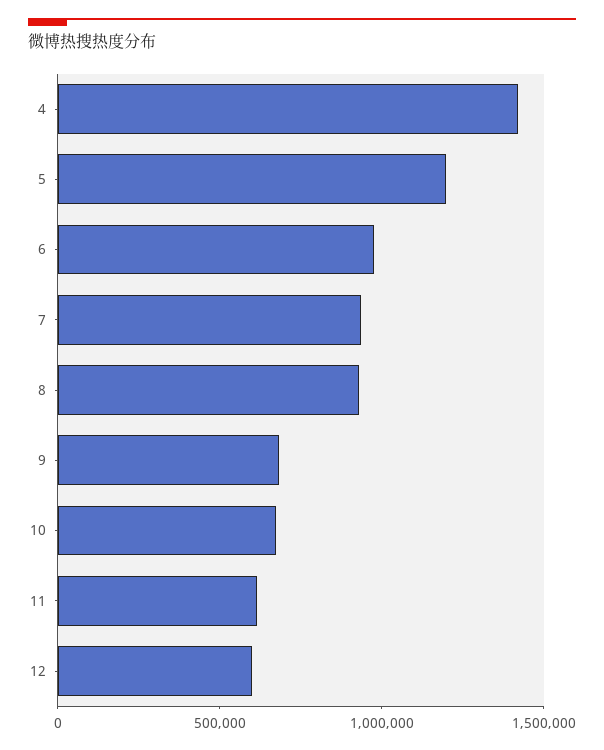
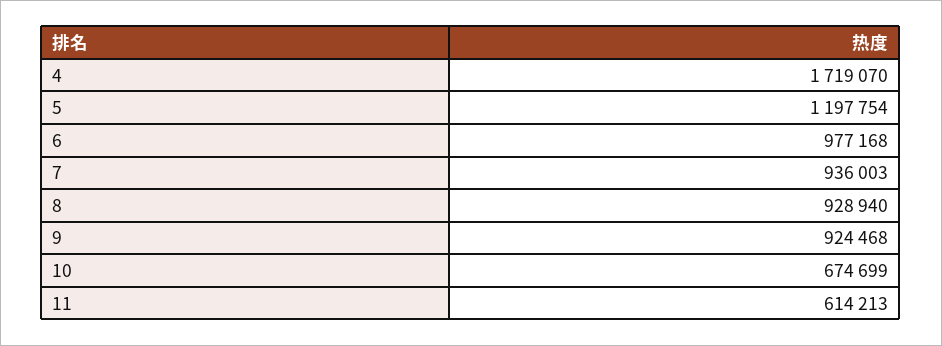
  {
-   "4": 1400000,
+   "4": 1719070,
    "5": 1197754,
    "6": 977168,
    "7": 936003,
    "8": 928940,
-   "9": 700000,
+   "9": 924468,
    "10": 674699,
-   "11": 614213,
+   "11": 614213
-   "12": 600000
  }

